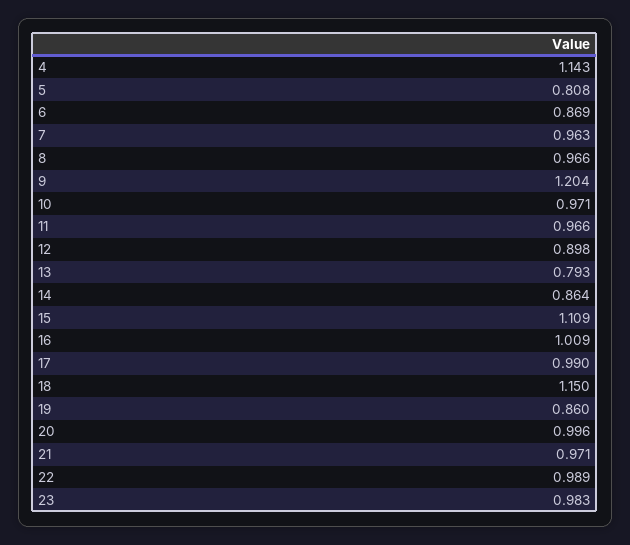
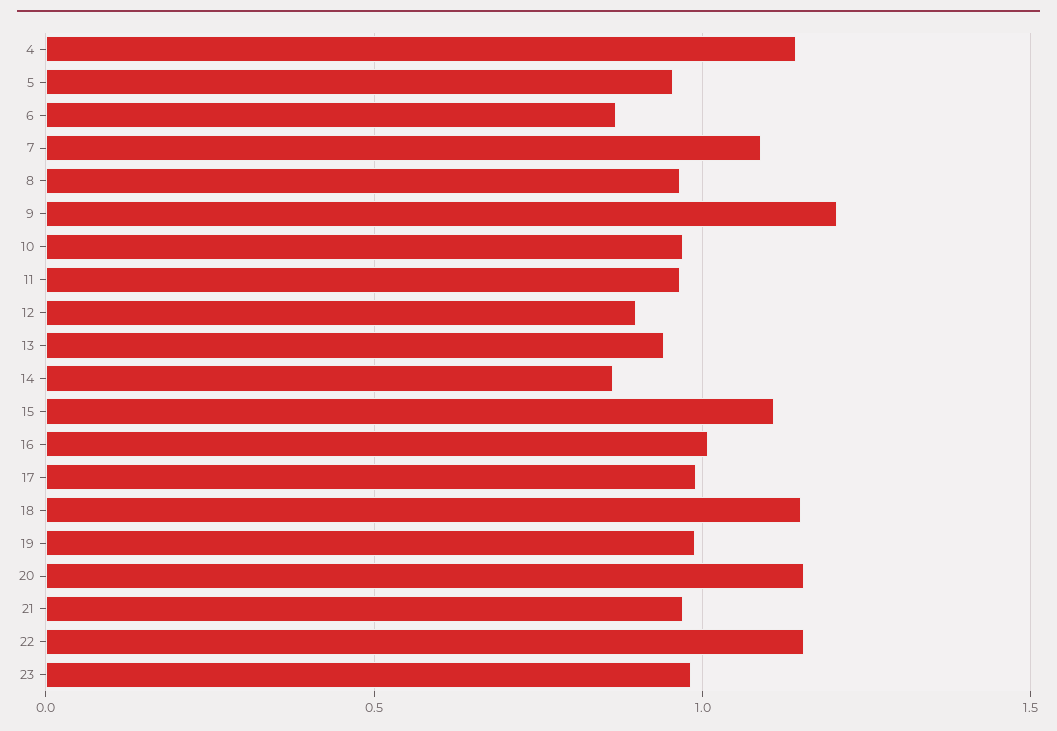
  {
    "4": 1.143,
-   "5": 0.808,
+   "5": 0.95,
    "6": 0.869,
-   "7": 0.963,
+   "7": 1.1,
    "8": 0.966,
    "9": 1.204,
    "10": 0.971,
    "11": 0.966,
    "12": 0.898,
-   "13": 0.793,
+   "13": 0.95,
    "14": 0.864,
    "15": 1.109,
    "16": 1.009,
    "17": 0.99,
    "18": 1.15,
-   "19": 0.86,
+   "19": 1,
-   "20": 0.996,
+   "20": 1.15,
    "21": 0.971,
-   "22": 0.989,
+   "22": 1.15,
    "23": 0.983
  }

